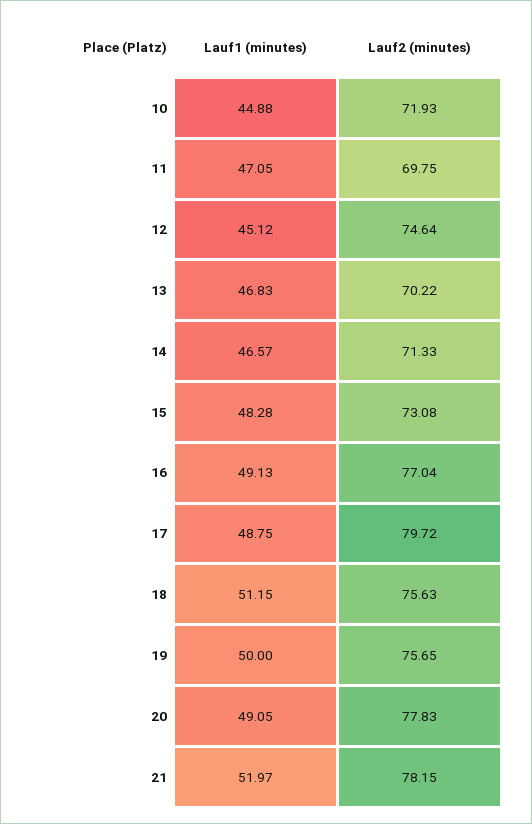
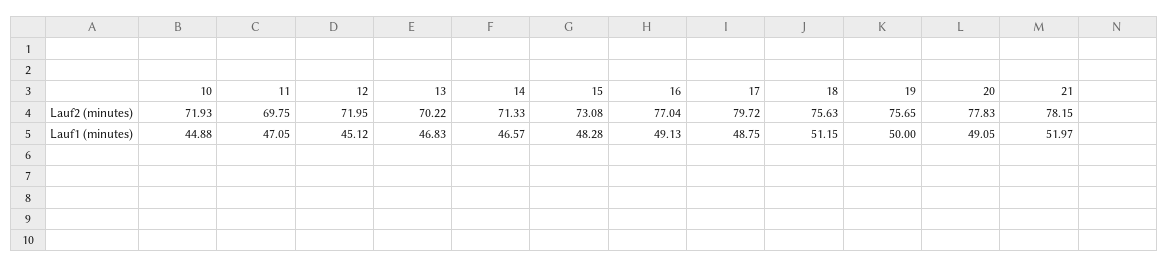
  {
    "Lauf1 (minutes)": {
      "10": 44.88,
      "11": 47.05,
      "12": 45.12,
      "13": 46.83,
      "14": 46.57,
      "15": 48.28,
      "16": 49.13,
      "17": 48.75,
      "18": 51.15,
      "19": 50,
      "20": 49.05,
      "21": 51.97
    },
    "Lauf2 (minutes)": {
      "10": 71.93,
      "11": 69.75,
-     "12": 74.64,
+     "12": 71.95,
      "13": 70.22,
      "14": 71.33,
      "15": 73.08,
      "16": 77.04,
      "17": 79.72,
      "18": 75.63,
      "19": 75.65,
      "20": 77.83,
      "21": 78.15
    }
  }

